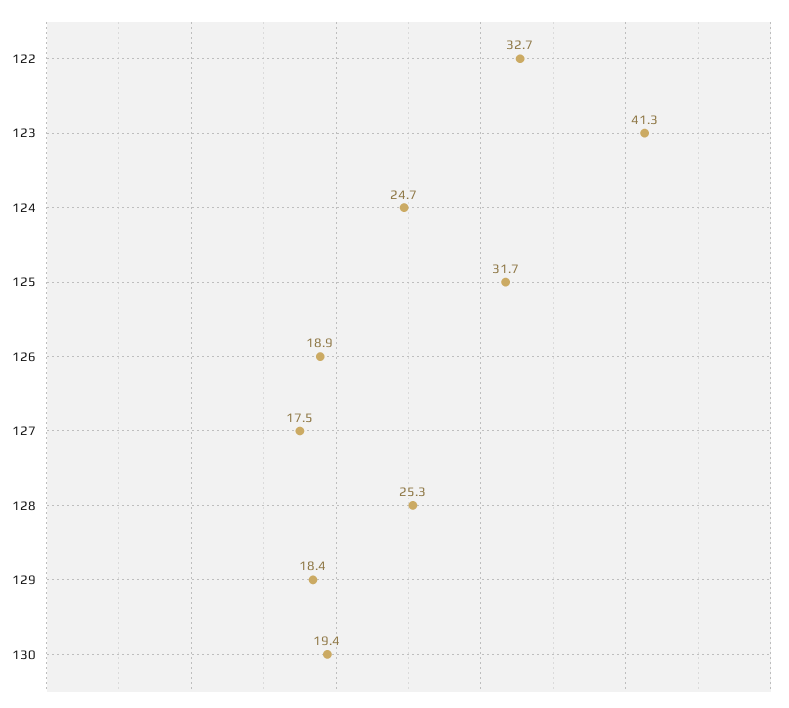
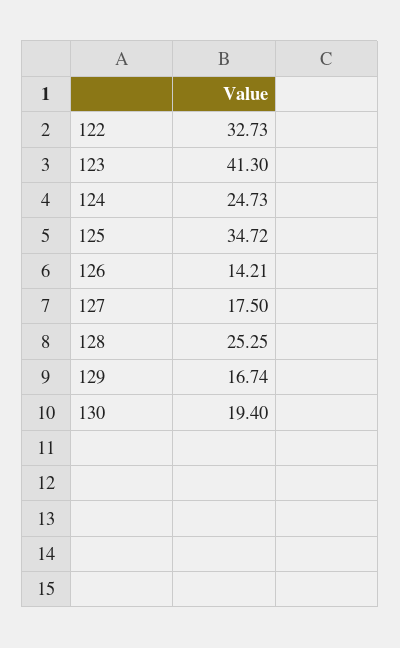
  {
    "122": 32.73,
    "123": 41.3,
    "124": 24.73,
-   "125": 31.7,
+   "125": 34.72,
-   "126": 18.9,
+   "126": 14.21,
    "127": 17.5,
    "128": 25.25,
-   "129": 18.4,
+   "129": 16.74,
    "130": 19.4
  }

